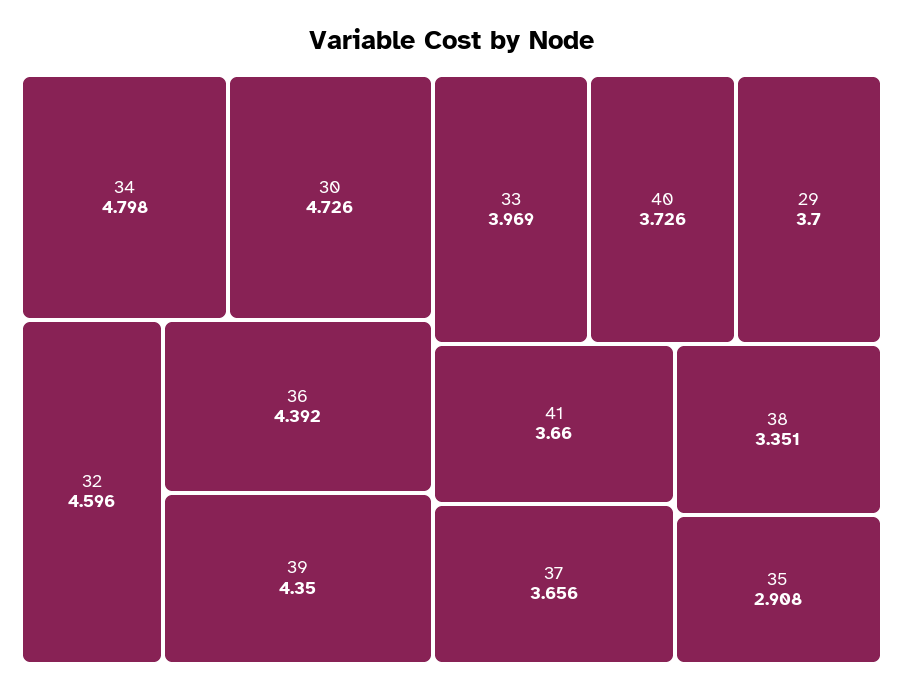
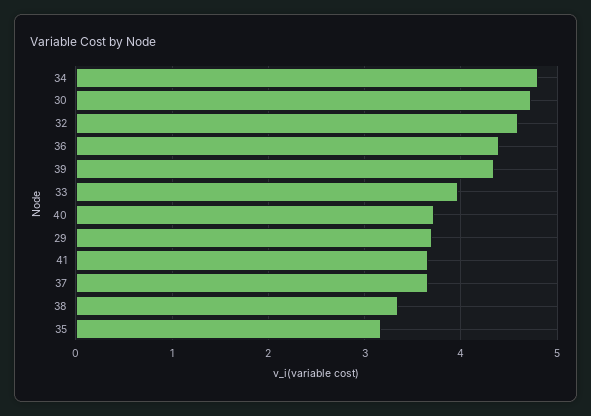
  {
    "34": 4.798,
    "30": 4.726,
    "32": 4.596,
    "36": 4.392,
    "39": 4.35,
    "33": 3.969,
    "40": 3.726,
    "29": 3.7,
    "41": 3.66,
    "37": 3.656,
    "38": 3.351,
-   "35": 2.908
+   "35": 3.2
  }

